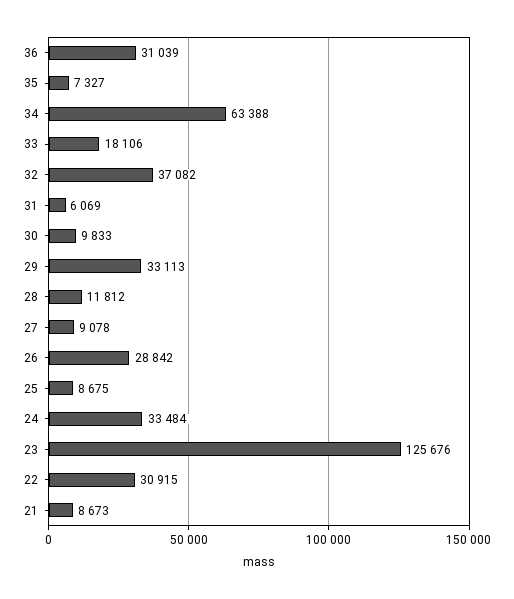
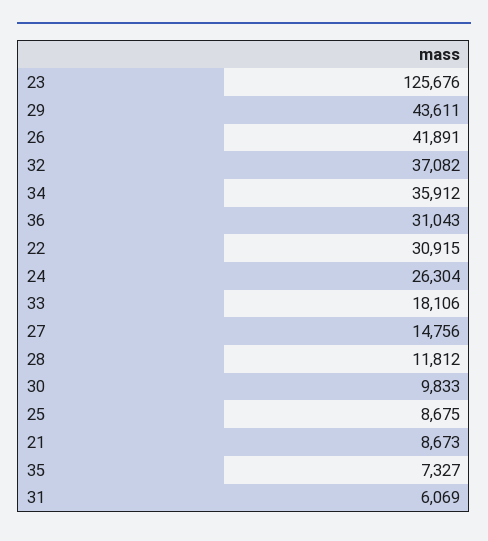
  {
-   "36": 31039,
+   "36": 31043,
    "35": 7327,
-   "34": 63388,
+   "34": 35912,
    "33": 18106,
    "32": 37082,
    "31": 6069,
    "30": 9833,
-   "29": 33113,
+   "29": 43611,
    "28": 11812,
-   "27": 9078,
+   "27": 14756,
-   "26": 28842,
+   "26": 41891,
    "25": 8675,
-   "24": 33484,
+   "24": 26304,
    "23": 125676,
    "22": 30915,
    "21": 8673
  }

